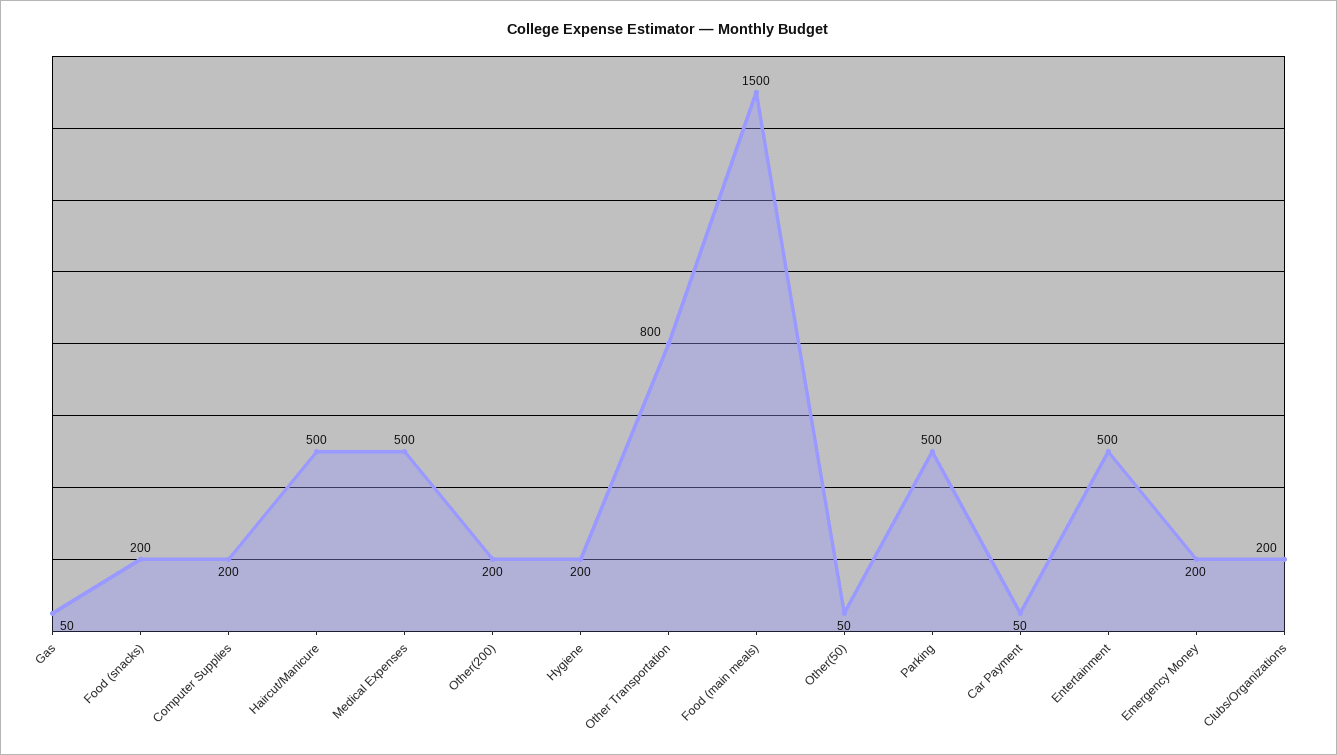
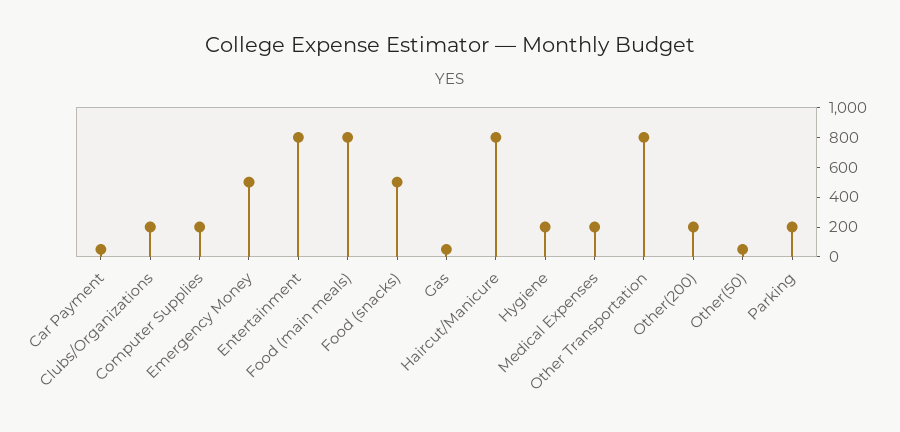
  {
    "Gas": 50,
-   "Food (snacks)": 200,
+   "Food (snacks)": 500,
    "Computer Supplies": 200,
-   "Haircut/Manicure": 500,
+   "Haircut/Manicure": 800,
-   "Medical Expenses": 500,
+   "Medical Expenses": 200,
    "Other(200)": 200,
    "Hygiene": 200,
    "Other Transportation": 800,
-   "Food (main meals)": 1500,
+   "Food (main meals)": 800,
    "Other(50)": 50,
-   "Parking": 500,
+   "Parking": 200,
    "Car Payment": 50,
-   "Entertainment": 500,
+   "Entertainment": 800,
-   "Emergency Money": 200,
+   "Emergency Money": 500,
    "Clubs/Organizations": 200
  }

